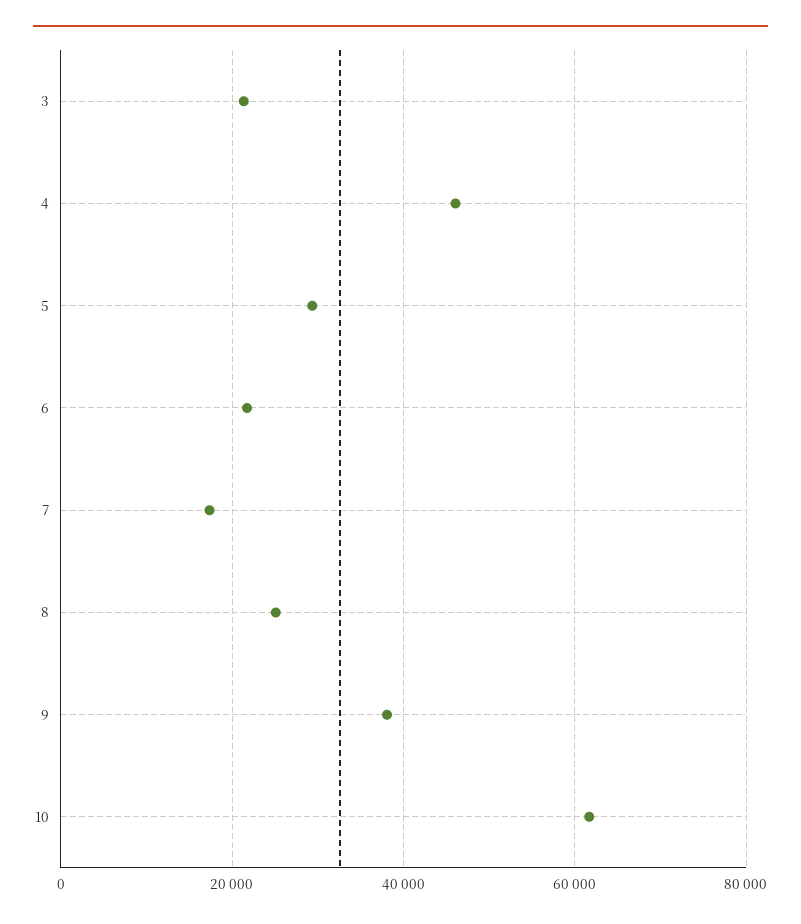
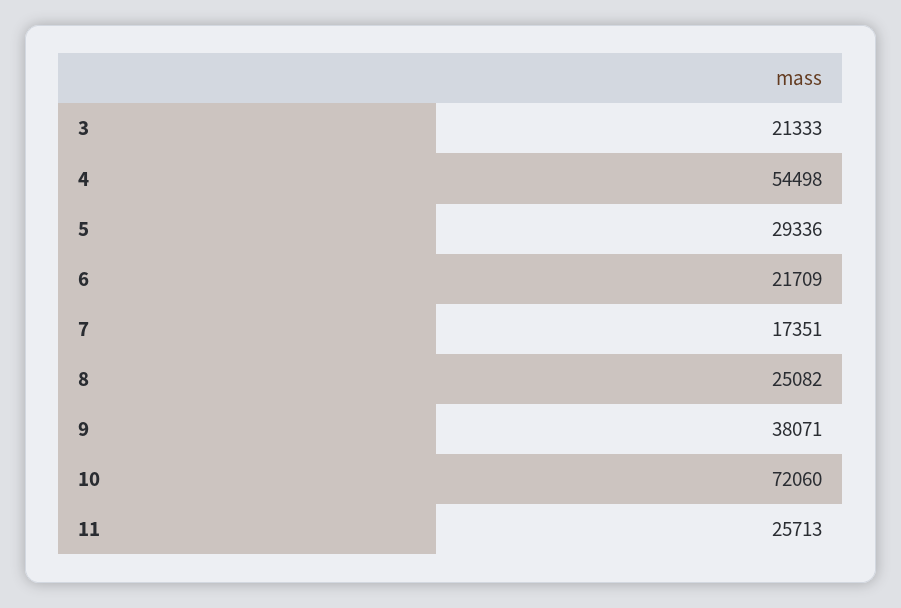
  {
    "3": 21333,
-   "4": 46000,
+   "4": 54498,
    "5": 29336,
    "6": 21709,
    "7": 17351,
    "8": 25082,
    "9": 38071,
-   "10": 62000
+   "10": 72060,
+   "11": 25713
  }

